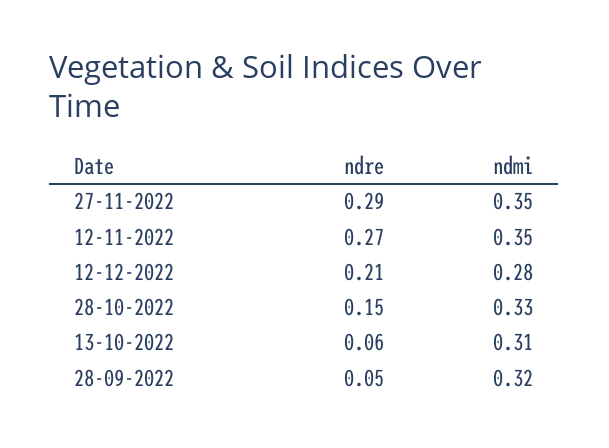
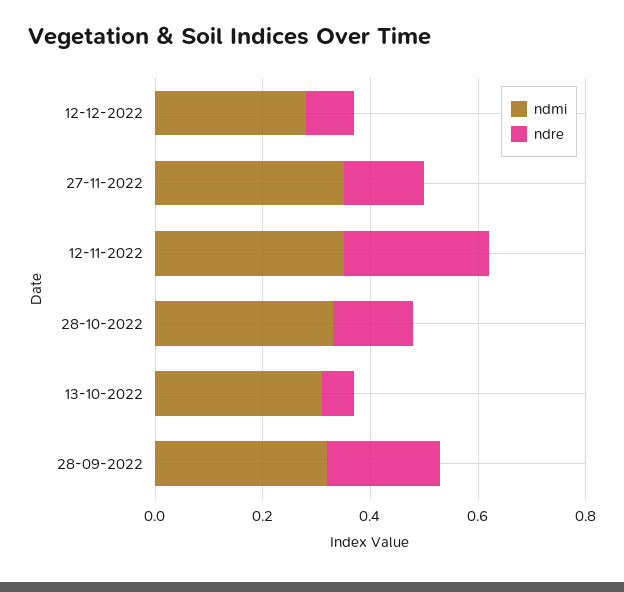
  {
    "ndre": {
-     "27-11-2022": 0.29,
+     "27-11-2022": 0.15,
      "12-11-2022": 0.27,
-     "12-12-2022": 0.21,
+     "12-12-2022": 0.1,
      "28-10-2022": 0.15,
      "13-10-2022": 0.06,
-     "28-09-2022": 0.05
+     "28-09-2022": 0.2
    },
    "ndmi": {
      "27-11-2022": 0.35,
      "12-11-2022": 0.35,
      "12-12-2022": 0.28,
      "28-10-2022": 0.33,
      "13-10-2022": 0.31,
      "28-09-2022": 0.32
    }
  }

